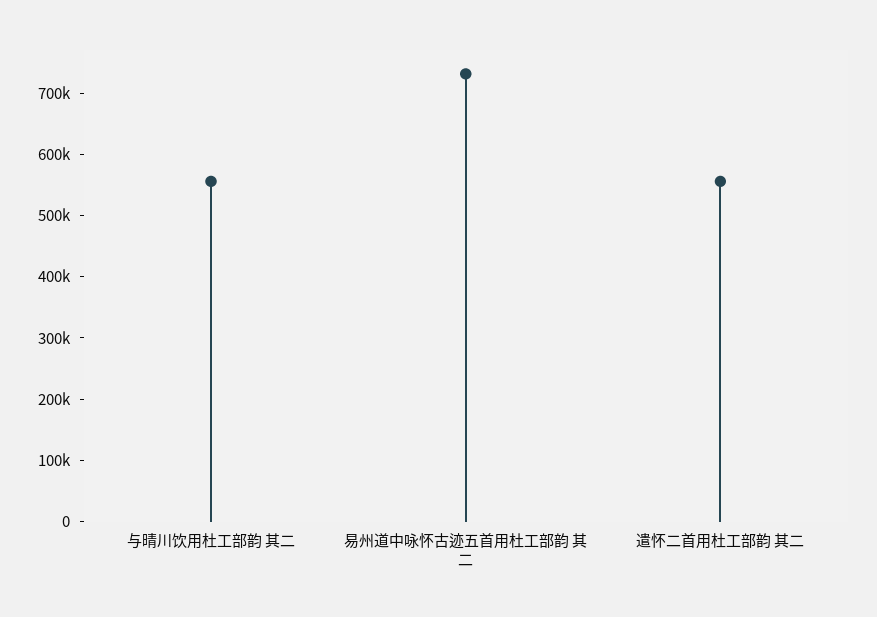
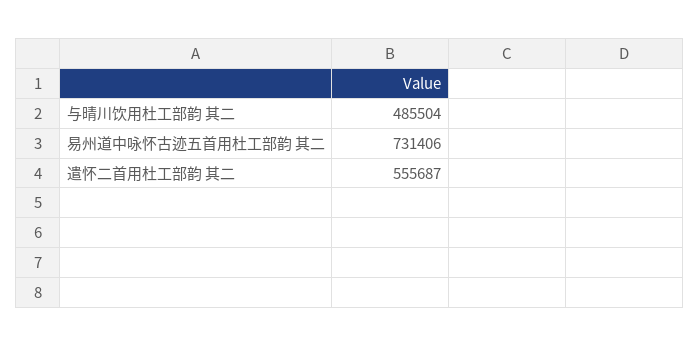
  {
-   "与晴川饮用杜工部韵 其二": 560000,
+   "与晴川饮用杜工部韵 其二": 485504,
    "易州道中咏怀古迹五首用杜工部韵 其二": 731406,
    "遣怀二首用杜工部韵 其二": 555687
  }

